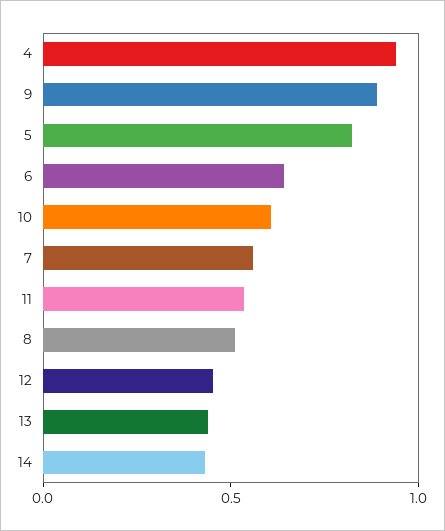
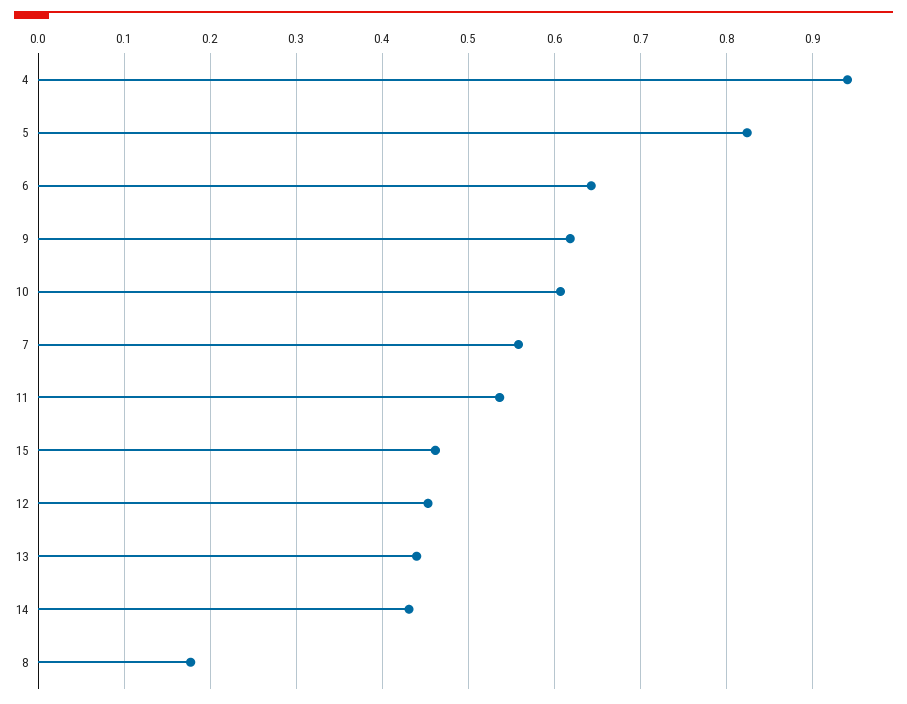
  {
    "4": 0.94,
-   "9": 0.9,
+   "9": 0.62,
    "5": 0.82,
    "6": 0.64,
    "10": 0.61,
    "7": 0.56,
    "11": 0.54,
-   "8": 0.5,
+   "8": 0.18,
    "12": 0.45,
    "13": 0.44,
-   "14": 0.43
+   "14": 0.43,
+   "15": 0.46
  }

